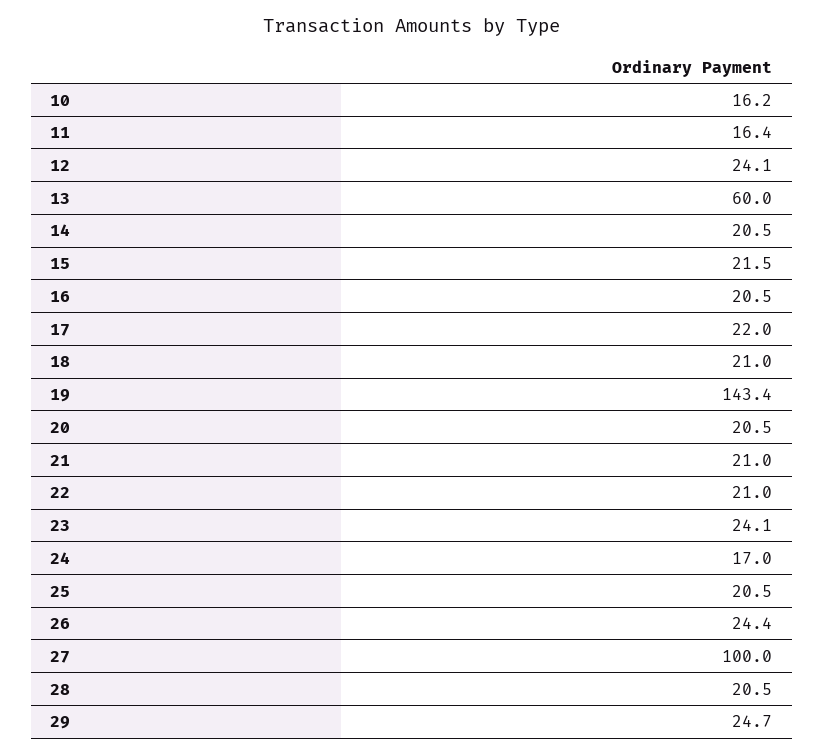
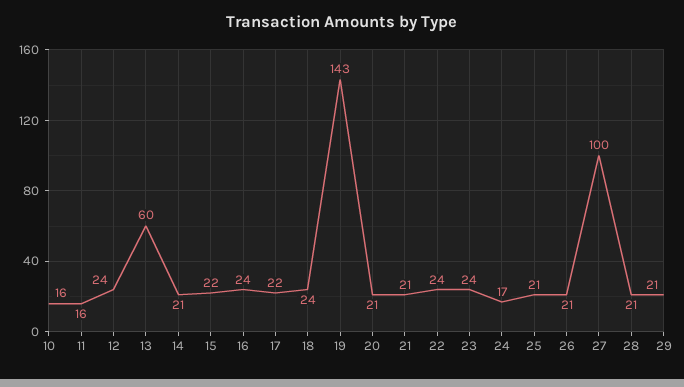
  {
    "10": 16.2,
    "11": 16.4,
    "12": 24.1,
    "13": 60,
    "14": 20.5,
    "15": 21.5,
-   "16": 20.5,
+   "16": 24,
    "17": 22,
-   "18": 21,
+   "18": 24,
    "19": 143.4,
    "20": 20.5,
    "21": 21,
-   "22": 21,
+   "22": 24,
    "23": 24.1,
    "24": 17,
    "25": 20.5,
-   "26": 24.4,
+   "26": 21,
    "27": 100,
    "28": 20.5,
-   "29": 24.7
+   "29": 21
  }

